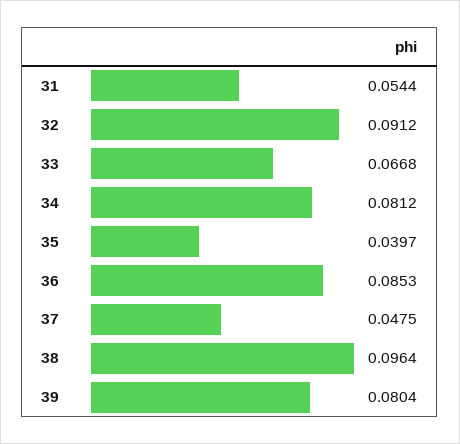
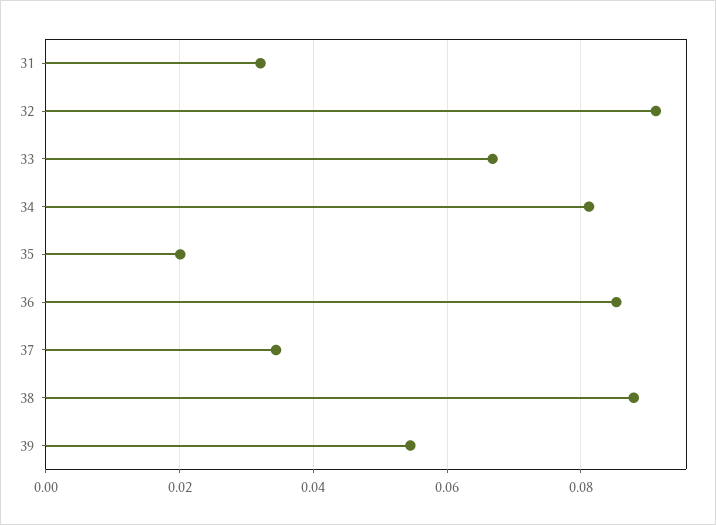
  {
-   "31": 0.0544,
+   "31": 0.032,
    "32": 0.0912,
    "33": 0.0668,
    "34": 0.0812,
-   "35": 0.0397,
+   "35": 0.02,
    "36": 0.0853,
-   "37": 0.0475,
+   "37": 0.034,
-   "38": 0.0964,
+   "38": 0.088,
-   "39": 0.0804
+   "39": 0.054
  }

